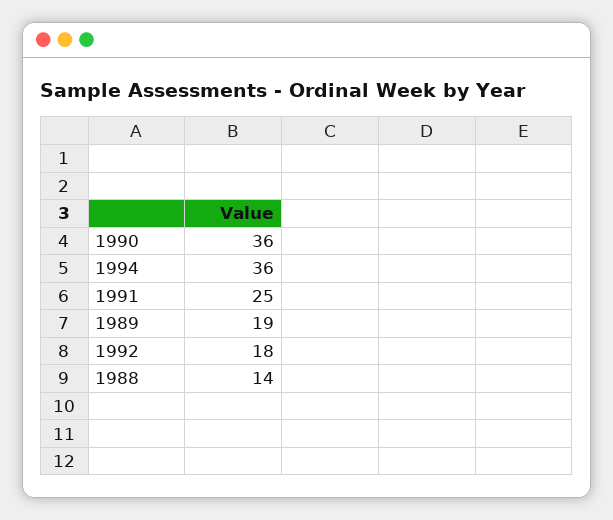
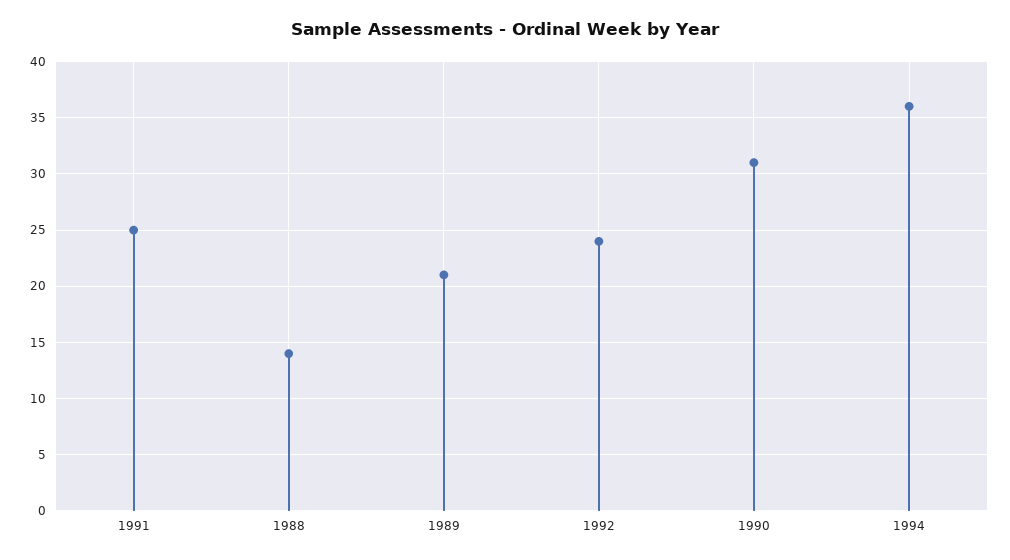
  {
-   "1990": 36,
+   "1990": 31,
    "1994": 36,
    "1991": 25,
-   "1989": 19,
+   "1989": 21,
-   "1992": 18,
+   "1992": 24,
    "1988": 14
  }

